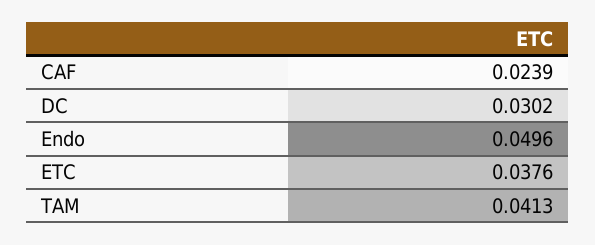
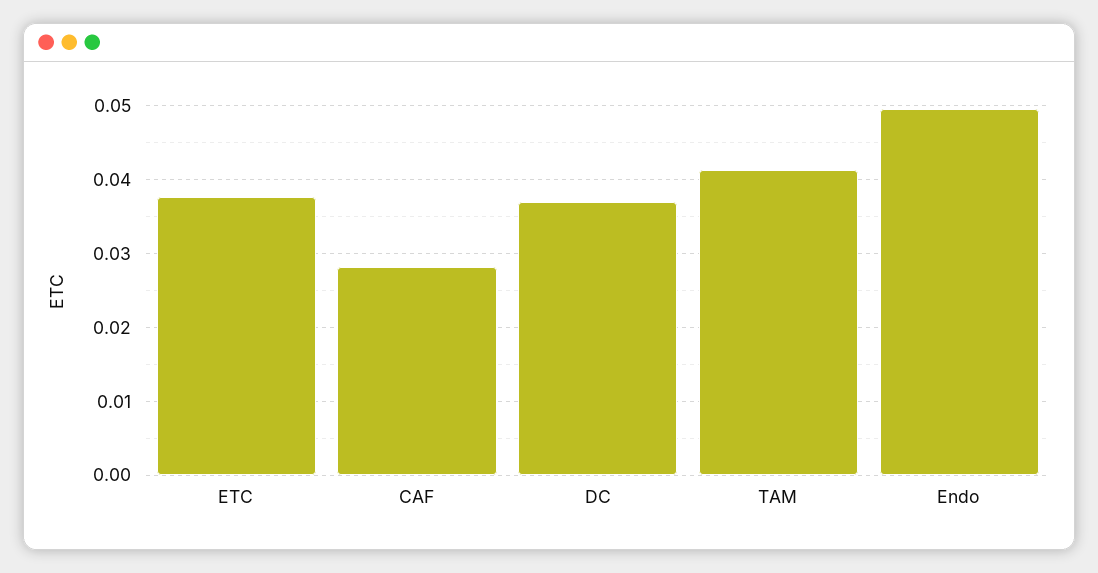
  {
-   "CAF": 0.0239,
+   "CAF": 0.028,
-   "DC": 0.0302,
+   "DC": 0.037,
    "Endo": 0.0496,
    "ETC": 0.0376,
    "TAM": 0.0413
  }

